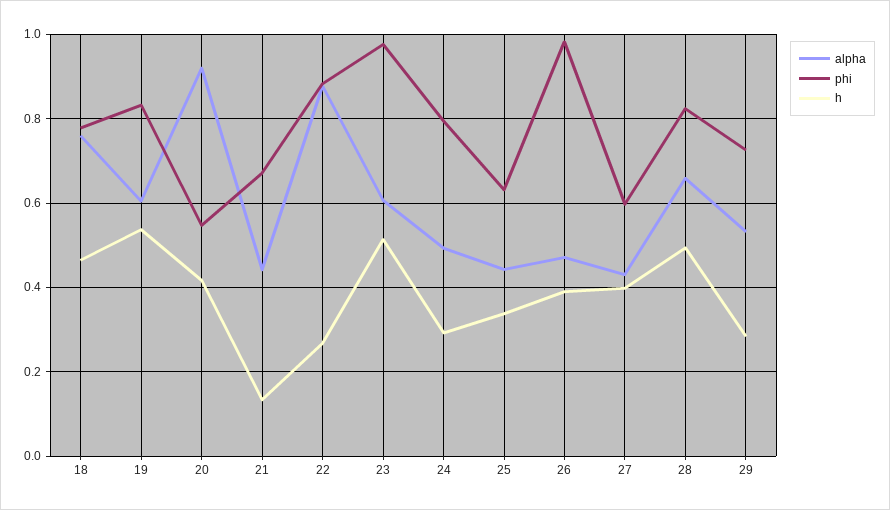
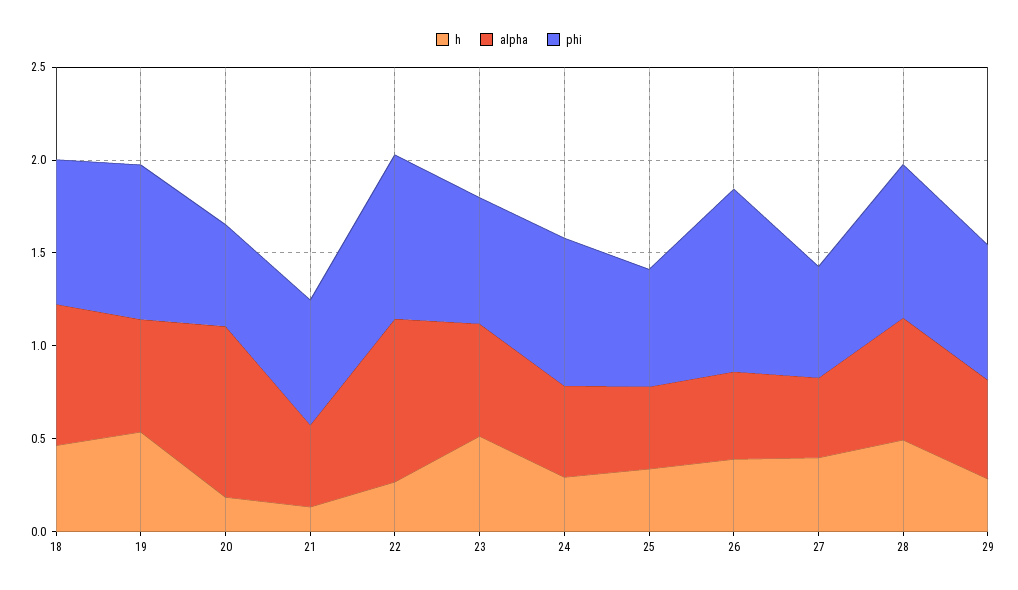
  {
    "alpha": {
      "18": 0.76,
      "19": 0.6,
      "20": 0.92,
      "21": 0.44,
      "22": 0.88,
      "23": 0.6,
      "24": 0.5,
      "25": 0.44,
      "26": 0.48,
      "27": 0.44,
      "28": 0.66,
      "29": 0.54
    },
    "phi": {
      "18": 0.78,
      "19": 0.84,
      "20": 0.54,
      "21": 0.68,
      "22": 0.88,
-     "23": 0.98,
+     "23": 0.7,
      "24": 0.8,
      "25": 0.64,
      "26": 0.98,
      "27": 0.6,
      "28": 0.82,
      "29": 0.72
    },
    "h": {
      "18": 0.46,
      "19": 0.54,
-     "20": 0.42,
+     "20": 0.2,
      "21": 0.14,
      "22": 0.26,
      "23": 0.52,
      "24": 0.3,
      "25": 0.34,
      "26": 0.4,
      "27": 0.4,
      "28": 0.5,
      "29": 0.28
    }
  }

